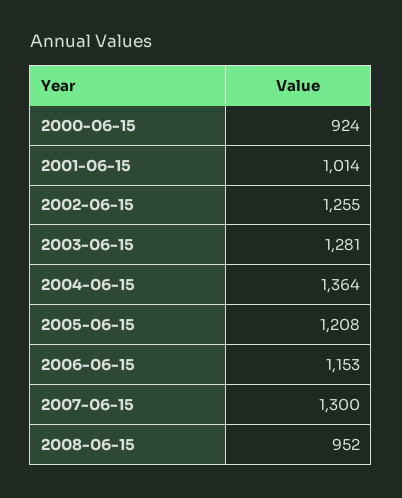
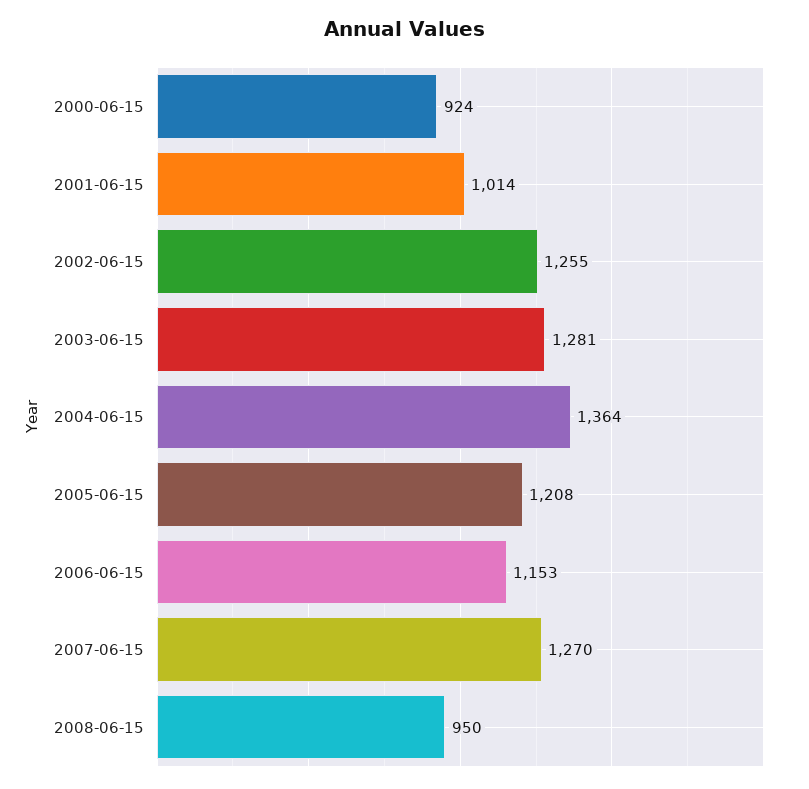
  {
    "2000-06-15": 924,
    "2001-06-15": 1014,
    "2002-06-15": 1255,
    "2003-06-15": 1281,
    "2004-06-15": 1364,
    "2005-06-15": 1208,
    "2006-06-15": 1153,
-   "2007-06-15": 1300,
+   "2007-06-15": 1270,
-   "2008-06-15": 952
+   "2008-06-15": 950
  }

